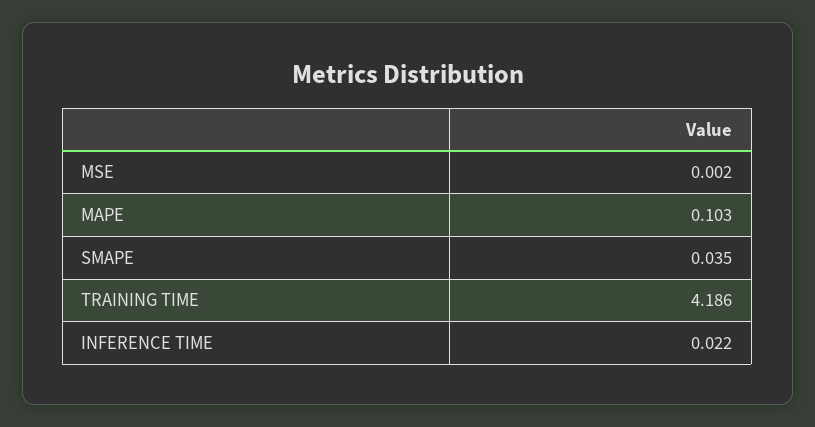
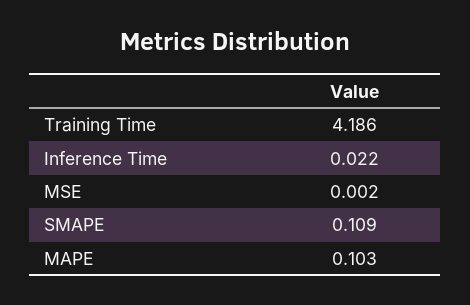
  {
    "MSE": 0.002,
    "MAPE": 0.103,
-   "SMAPE": 0.035,
+   "SMAPE": 0.109,
    "TRAINING TIME": 4.186,
    "INFERENCE TIME": 0.022
  }

